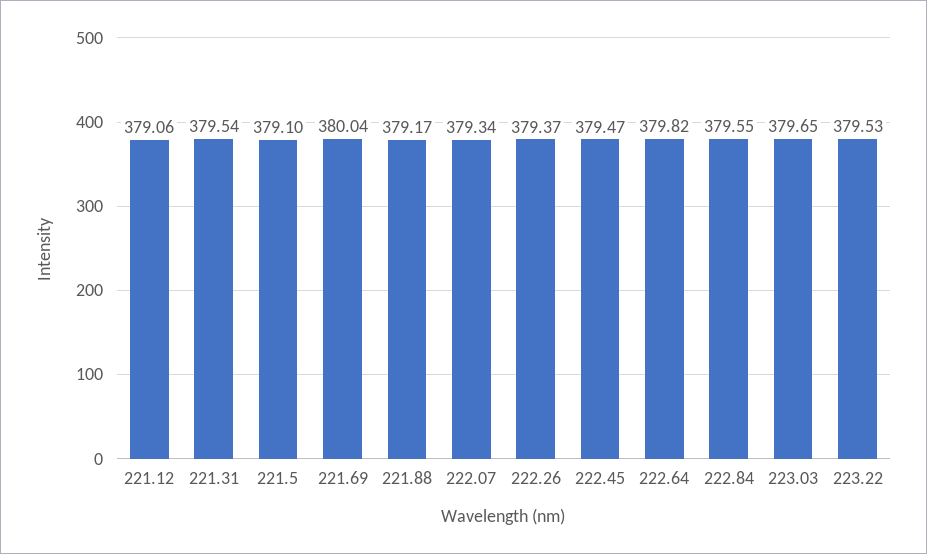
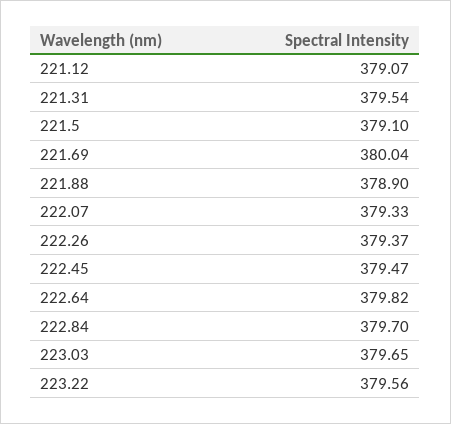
  {
-   "221.12": 379.06,
+   "221.12": 379.07,
    "221.31": 379.54,
    "221.5": 379.1,
    "221.69": 380.04,
-   "221.88": 379.17,
+   "221.88": 378.9,
-   "222.07": 379.34,
+   "222.07": 379.33,
    "222.26": 379.37,
    "222.45": 379.47,
    "222.64": 379.82,
-   "222.84": 379.55,
+   "222.84": 379.7,
    "223.03": 379.65,
-   "223.22": 379.53
+   "223.22": 379.56
  }

